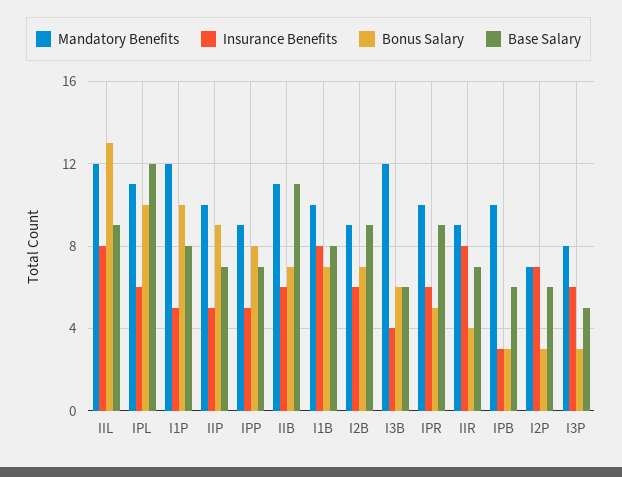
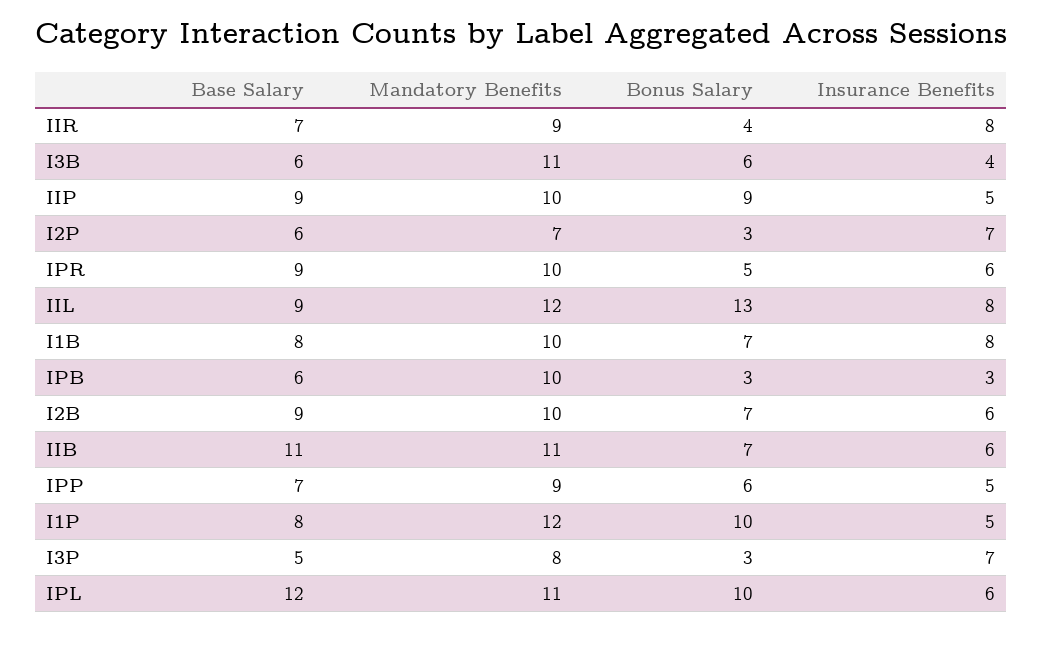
  {
    "Mandatory Benefits": {
      "IIL": 12,
      "IPL": 11,
      "I1P": 12,
      "IIP": 10,
      "IPP": 9,
      "IIB": 11,
      "I1B": 10,
-     "I2B": 9,
+     "I2B": 10,
-     "I3B": 12,
+     "I3B": 11,
      "IPR": 10,
      "IIR": 9,
      "IPB": 10,
      "I2P": 7,
      "I3P": 8
    },
    "Insurance Benefits": {
      "IIL": 8,
      "IPL": 6,
      "I1P": 5,
      "IIP": 5,
      "IPP": 5,
      "IIB": 6,
      "I1B": 8,
      "I2B": 6,
      "I3B": 4,
      "IPR": 6,
      "IIR": 8,
      "IPB": 3,
      "I2P": 7,
-     "I3P": 6
+     "I3P": 7
    },
    "Bonus Salary": {
      "IIL": 13,
      "IPL": 10,
      "I1P": 10,
      "IIP": 9,
-     "IPP": 8,
+     "IPP": 6,
      "IIB": 7,
      "I1B": 7,
      "I2B": 7,
      "I3B": 6,
      "IPR": 5,
      "IIR": 4,
      "IPB": 3,
      "I2P": 3,
      "I3P": 3
    },
    "Base Salary": {
      "IIL": 9,
      "IPL": 12,
      "I1P": 8,
-     "IIP": 7,
+     "IIP": 9,
      "IPP": 7,
      "IIB": 11,
      "I1B": 8,
      "I2B": 9,
      "I3B": 6,
      "IPR": 9,
      "IIR": 7,
      "IPB": 6,
      "I2P": 6,
      "I3P": 5
    }
  }

